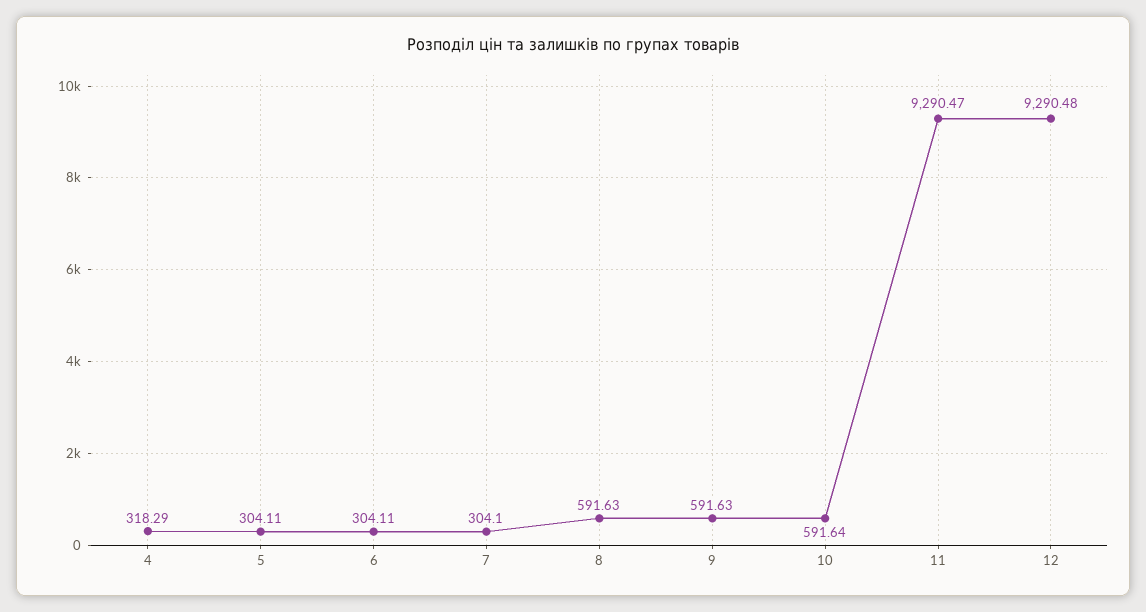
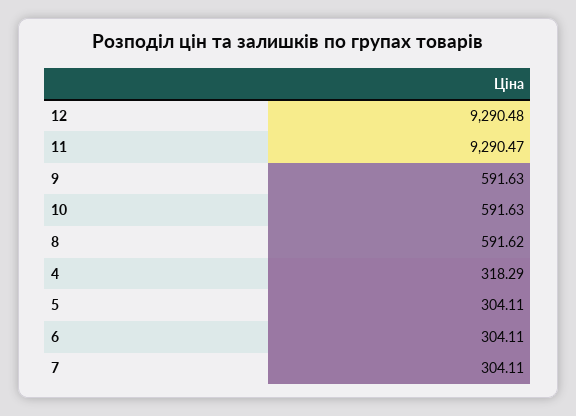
  {
    "4": 318.29,
    "5": 304.11,
    "6": 304.11,
-   "7": 304.1,
+   "7": 304.11,
-   "8": 591.63,
+   "8": 591.62,
    "9": 591.63,
-   "10": 591.64,
+   "10": 591.63,
    "11": 9290.47,
    "12": 9290.48
  }

